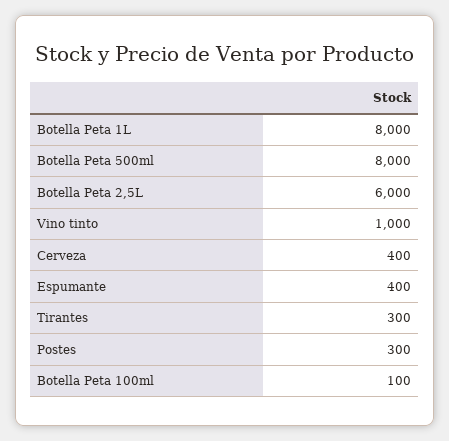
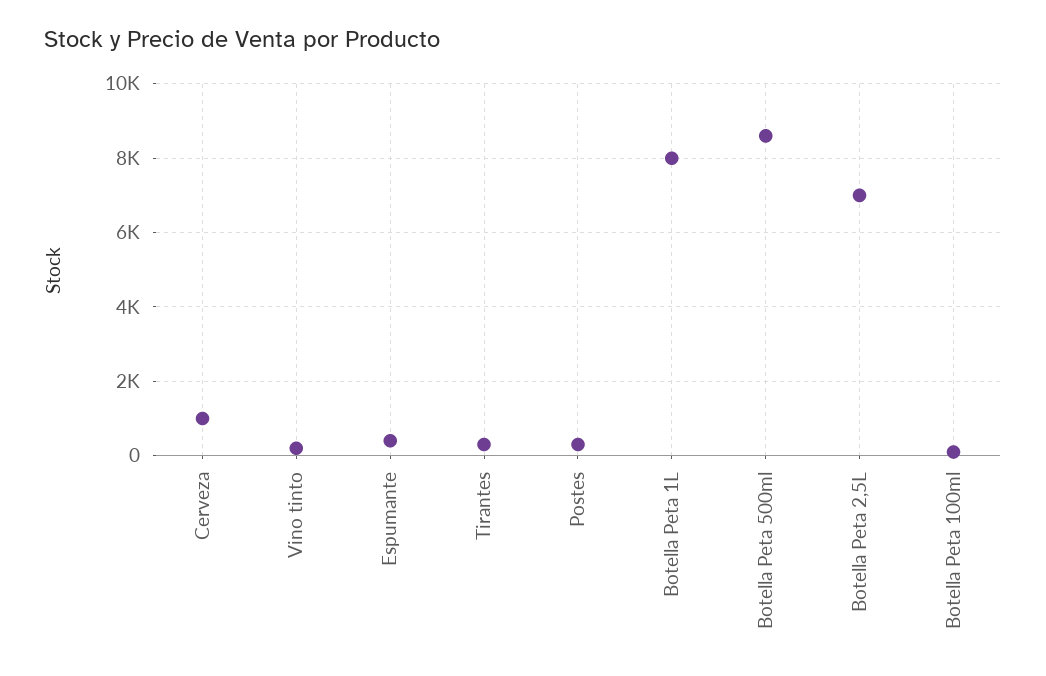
  {
    "Botella Peta 1L": 8000,
-   "Botella Peta 500ml": 8000,
+   "Botella Peta 500ml": 8600,
-   "Botella Peta 2,5L": 6000,
+   "Botella Peta 2,5L": 7000,
-   "Vino tinto": 1000,
+   "Vino tinto": 200,
-   "Cerveza": 400,
+   "Cerveza": 1000,
    "Espumante": 400,
    "Tirantes": 300,
    "Postes": 300,
    "Botella Peta 100ml": 100
  }

